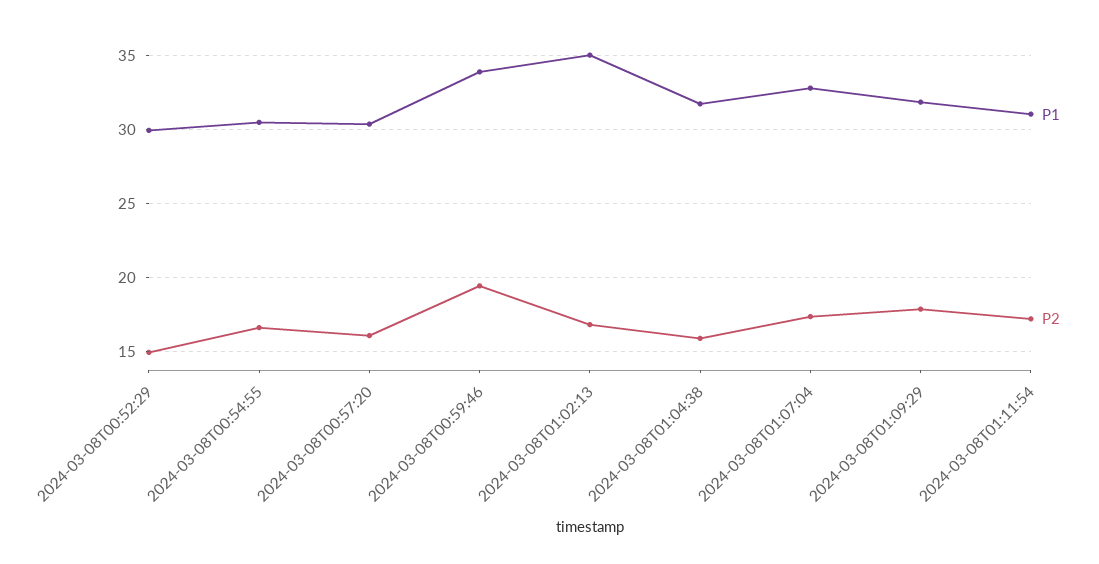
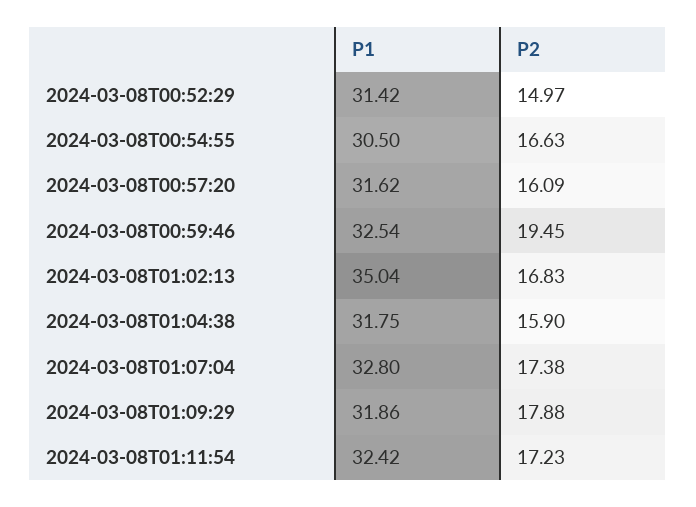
  {
    "P1": {
-     "2024-03-08T00:52:29": 30,
+     "2024-03-08T00:52:29": 31.42,
      "2024-03-08T00:54:55": 30.5,
-     "2024-03-08T00:57:20": 30.5,
+     "2024-03-08T00:57:20": 31.62,
-     "2024-03-08T00:59:46": 34,
+     "2024-03-08T00:59:46": 32.54,
      "2024-03-08T01:02:13": 35.04,
      "2024-03-08T01:04:38": 31.75,
      "2024-03-08T01:07:04": 32.8,
      "2024-03-08T01:09:29": 31.86,
-     "2024-03-08T01:11:54": 31
+     "2024-03-08T01:11:54": 32.42
    },
    "P2": {
      "2024-03-08T00:52:29": 14.97,
      "2024-03-08T00:54:55": 16.63,
      "2024-03-08T00:57:20": 16.09,
      "2024-03-08T00:59:46": 19.45,
      "2024-03-08T01:02:13": 16.83,
      "2024-03-08T01:04:38": 15.9,
      "2024-03-08T01:07:04": 17.38,
      "2024-03-08T01:09:29": 17.88,
      "2024-03-08T01:11:54": 17.23
    }
  }

